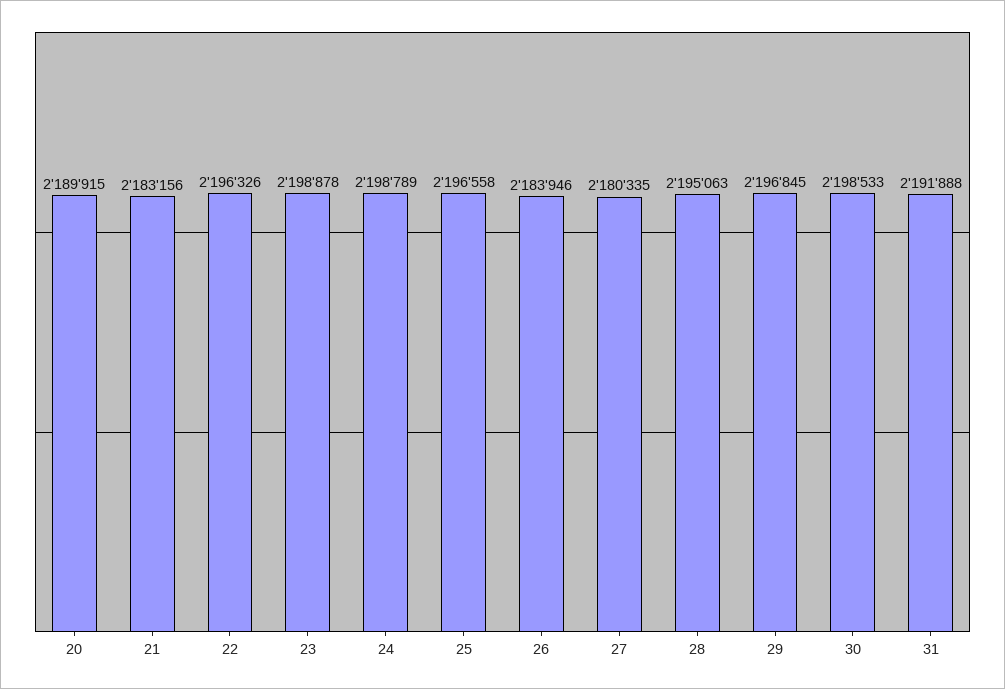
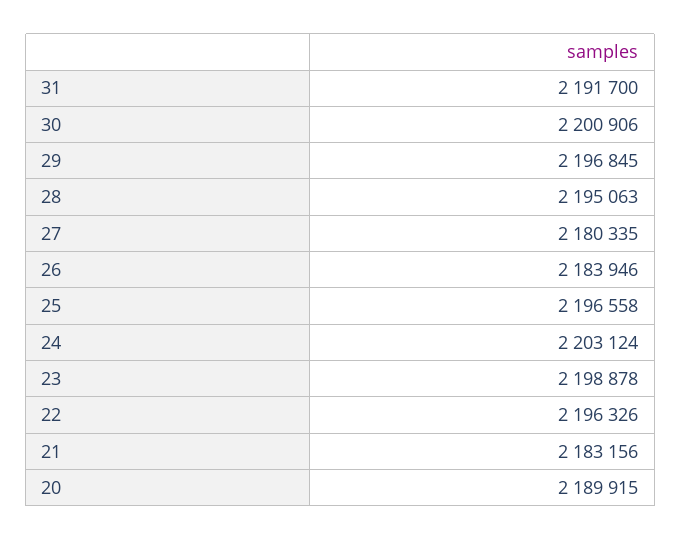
  {
    "20": 2189915,
    "21": 2183156,
    "22": 2196326,
    "23": 2198878,
-   "24": 2198789,
+   "24": 2203124,
    "25": 2196558,
    "26": 2183946,
    "27": 2180335,
    "28": 2195063,
    "29": 2196845,
-   "30": 2198533,
+   "30": 2200906,
-   "31": 2191888
+   "31": 2191700
  }

